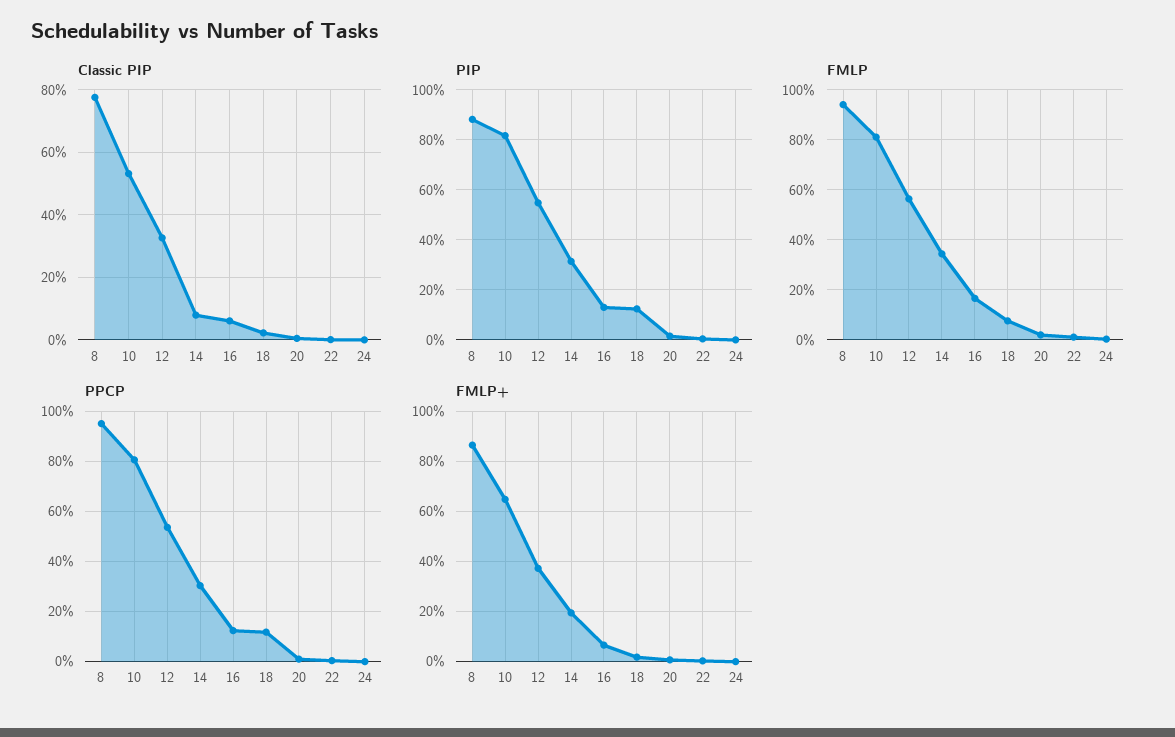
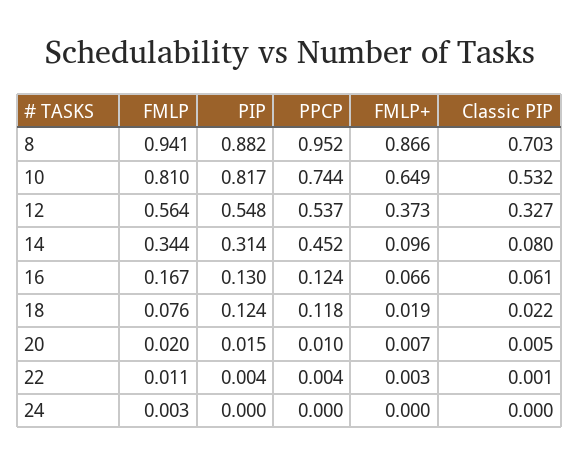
  {
    "Classic PIP": {
-     "8": 0.78,
+     "8": 0.703,
      "10": 0.532,
      "12": 0.327,
      "14": 0.08,
      "16": 0.061,
      "18": 0.022,
      "20": 0.005,
      "22": 0.001,
      "24": 0
    },
    "PIP": {
      "8": 0.882,
      "10": 0.817,
      "12": 0.548,
      "14": 0.314,
      "16": 0.13,
      "18": 0.124,
      "20": 0.015,
      "22": 0.004,
      "24": 0
    },
    "FMLP": {
      "8": 0.941,
      "10": 0.81,
      "12": 0.564,
      "14": 0.344,
      "16": 0.167,
      "18": 0.076,
      "20": 0.02,
      "22": 0.011,
      "24": 0.003
    },
    "PPCP": {
      "8": 0.952,
-     "10": 0.8,
+     "10": 0.744,
      "12": 0.537,
-     "14": 0.3,
+     "14": 0.452,
      "16": 0.124,
      "18": 0.118,
      "20": 0.01,
      "22": 0.004,
      "24": 0
    },
    "FMLP+": {
      "8": 0.866,
      "10": 0.649,
      "12": 0.373,
-     "14": 0.2,
+     "14": 0.096,
      "16": 0.066,
      "18": 0.019,
      "20": 0.007,
      "22": 0.003,
      "24": 0
    }
  }

